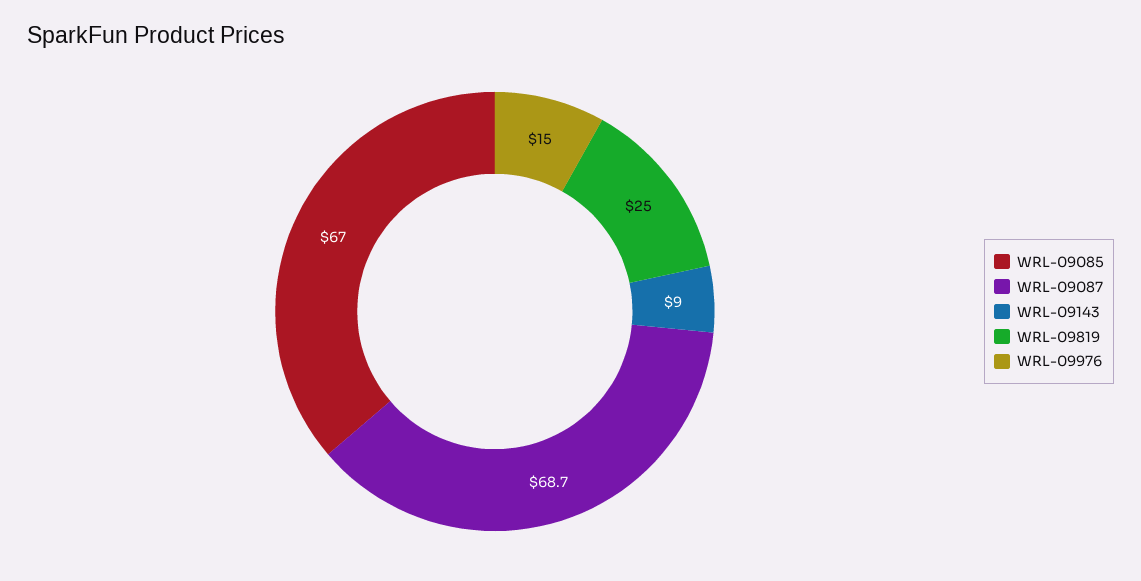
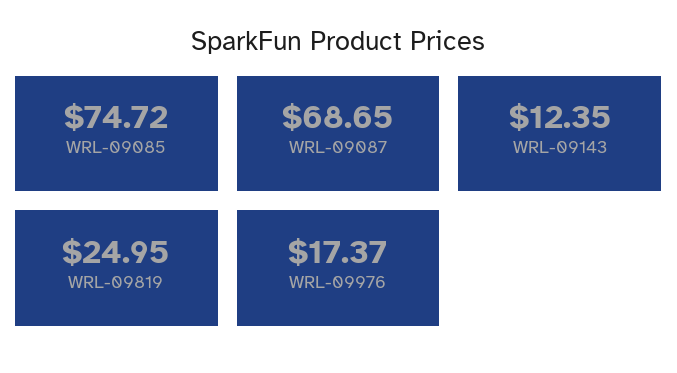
  {
-   "WRL-09085": 67,
+   "WRL-09085": 74.72,
    "WRL-09087": 68.65,
-   "WRL-09143": 9,
+   "WRL-09143": 12.35,
    "WRL-09819": 24.95,
-   "WRL-09976": 15
+   "WRL-09976": 17.37
  }

